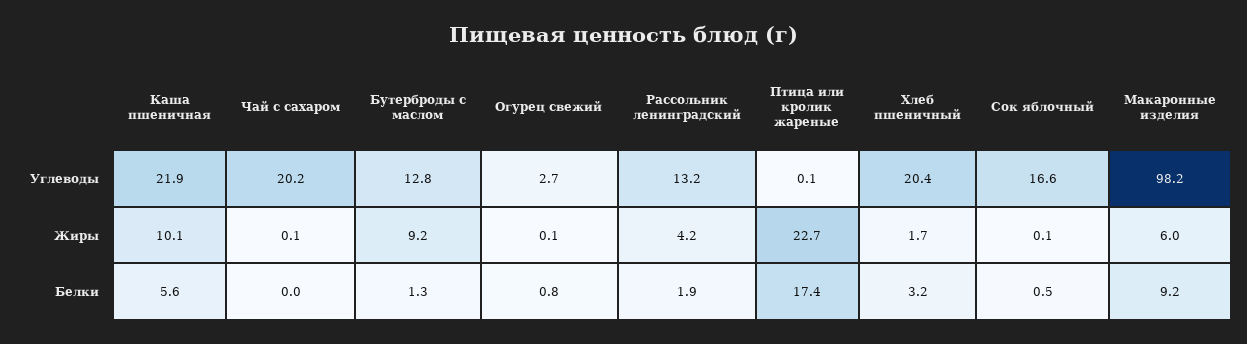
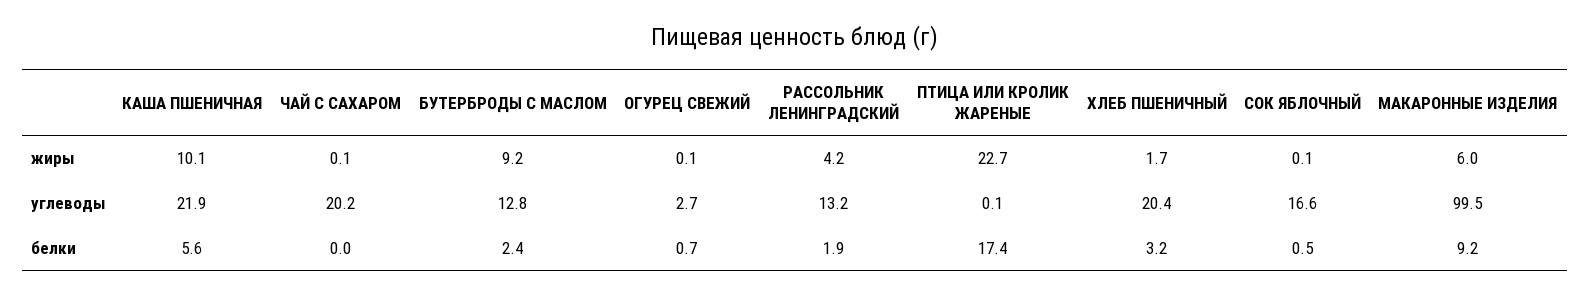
  {
    "Каша пшеничная": {
      "Углеводы": 21.9,
      "Жиры": 10.1,
      "Белки": 5.6
    },
    "Чай с сахаром": {
      "Углеводы": 20.2,
      "Жиры": 0.1,
      "Белки": 0
    },
    "Бутерброды с маслом": {
      "Углеводы": 12.8,
      "Жиры": 9.2,
-     "Белки": 1.3
+     "Белки": 2.4
    },
    "Огурец свежий": {
      "Углеводы": 2.7,
      "Жиры": 0.1,
-     "Белки": 0.8
+     "Белки": 0.7
    },
    "Рассольник ленинградский": {
      "Углеводы": 13.2,
      "Жиры": 4.2,
      "Белки": 1.9
    },
    "Птица или кролик жареные": {
      "Углеводы": 0.1,
      "Жиры": 22.7,
      "Белки": 17.4
    },
    "Хлеб пшеничный": {
      "Углеводы": 20.4,
      "Жиры": 1.7,
      "Белки": 3.2
    },
    "Сок яблочный": {
      "Углеводы": 16.6,
      "Жиры": 0.1,
      "Белки": 0.5
    },
    "Макаронные изделия": {
-     "Углеводы": 98.2,
+     "Углеводы": 99.5,
      "Жиры": 6,
      "Белки": 9.2
    }
  }

